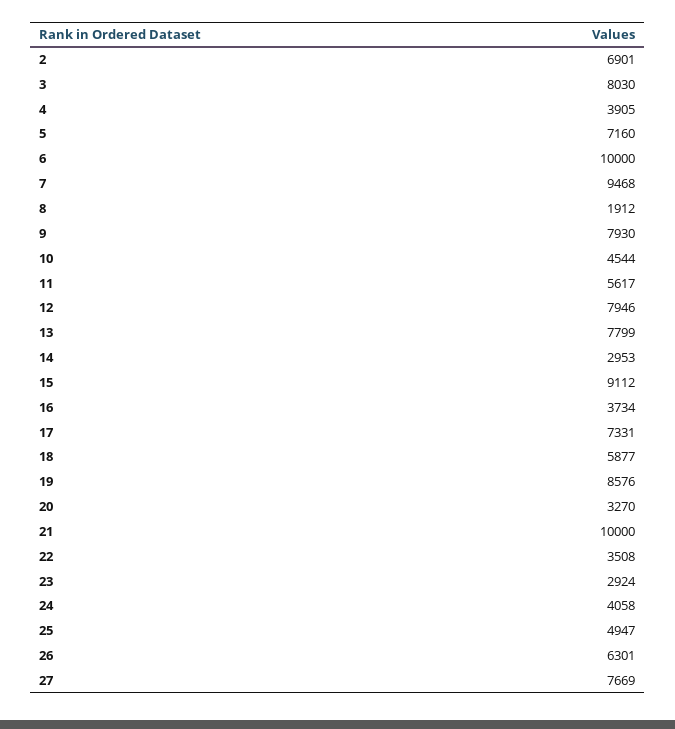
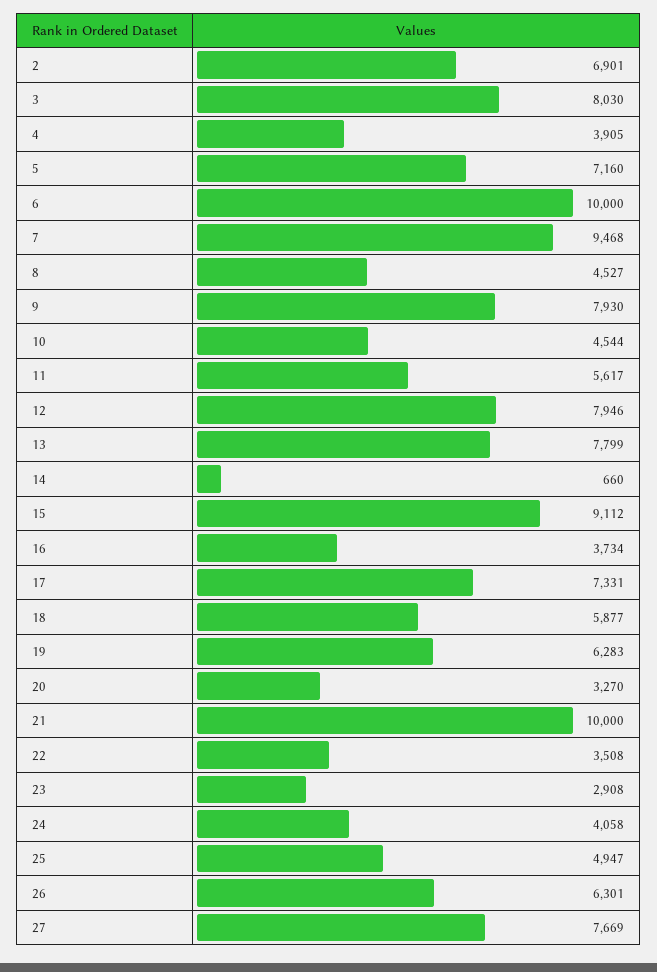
  {
    "2": 6901,
    "3": 8030,
    "4": 3905,
    "5": 7160,
    "6": 10000,
    "7": 9468,
-   "8": 1912,
+   "8": 4527,
    "9": 7930,
    "10": 4544,
    "11": 5617,
    "12": 7946,
    "13": 7799,
-   "14": 2953,
+   "14": 660,
    "15": 9112,
    "16": 3734,
    "17": 7331,
    "18": 5877,
-   "19": 8576,
+   "19": 6283,
    "20": 3270,
    "21": 10000,
    "22": 3508,
-   "23": 2924,
+   "23": 2908,
    "24": 4058,
    "25": 4947,
    "26": 6301,
    "27": 7669
  }

